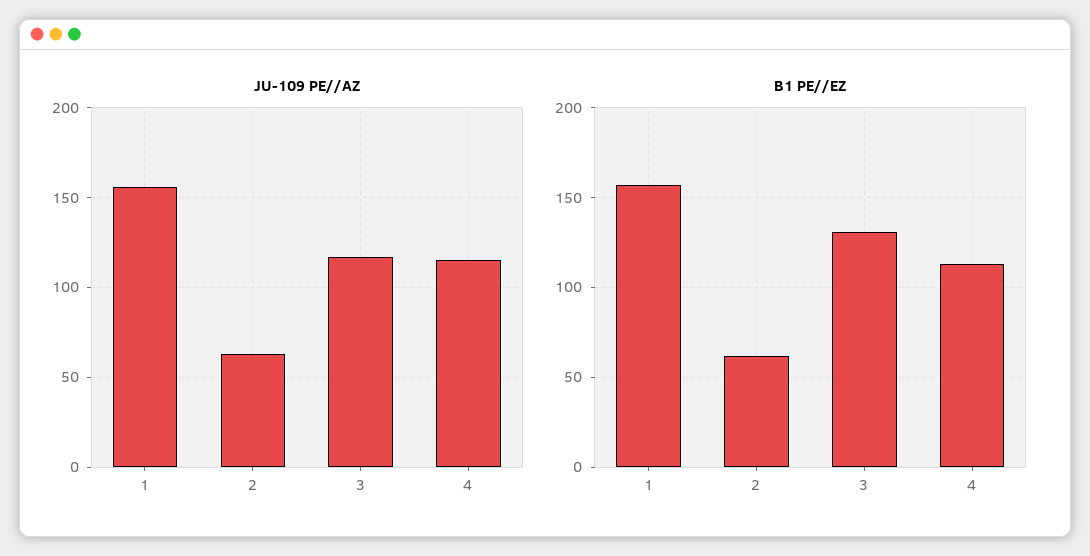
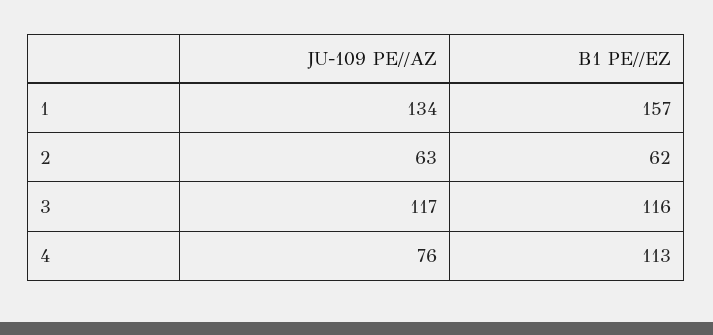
  {
    "JU-109 PE//AZ": {
-     "1": 155,
+     "1": 134,
      "2": 63,
      "3": 117,
-     "4": 115
+     "4": 76
    },
    "B1 PE//EZ": {
      "1": 157,
      "2": 62,
-     "3": 130,
+     "3": 116,
      "4": 113
    }
  }

